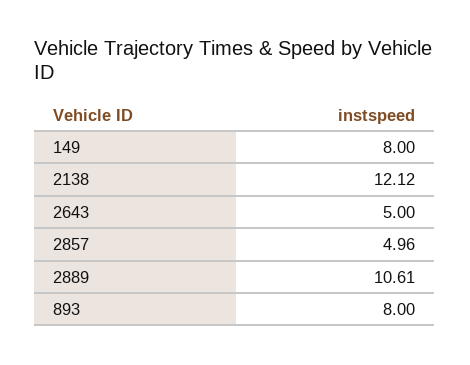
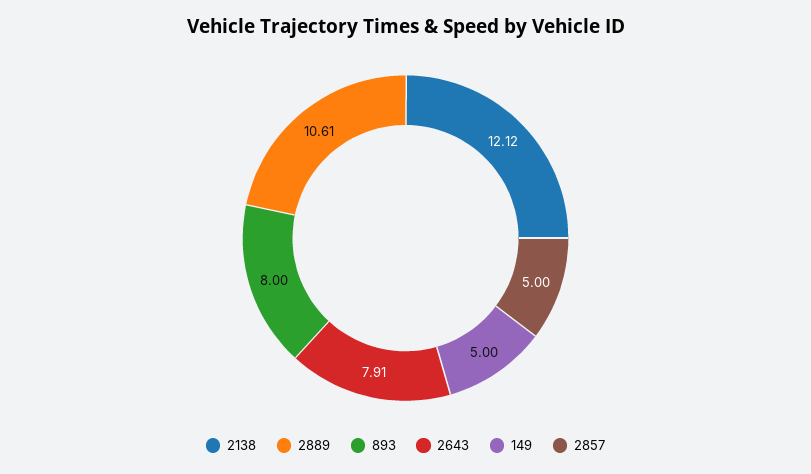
  {
-   "149": 8,
+   "149": 5,
    "2138": 12.12,
-   "2643": 5,
+   "2643": 7.91,
-   "2857": 4.96,
+   "2857": 5,
    "2889": 10.61,
    "893": 8
  }

